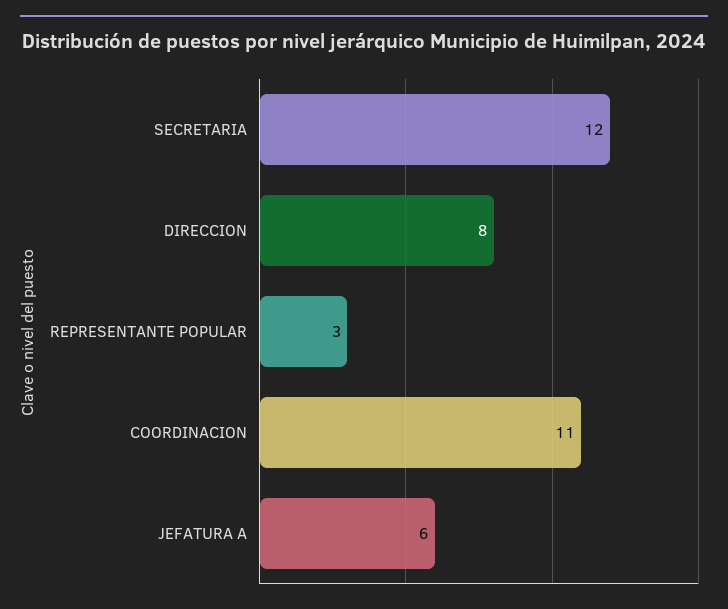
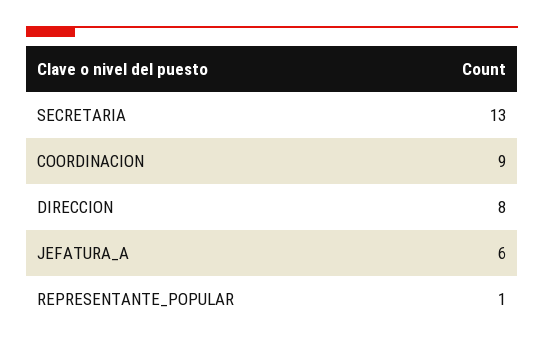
  {
-   "SECRETARIA": 12,
+   "SECRETARIA": 13,
    "DIRECCION": 8,
-   "REPRESENTANTE POPULAR": 3,
+   "REPRESENTANTE POPULAR": 1,
-   "COORDINACION": 11,
+   "COORDINACION": 9,
    "JEFATURA A": 6
  }

